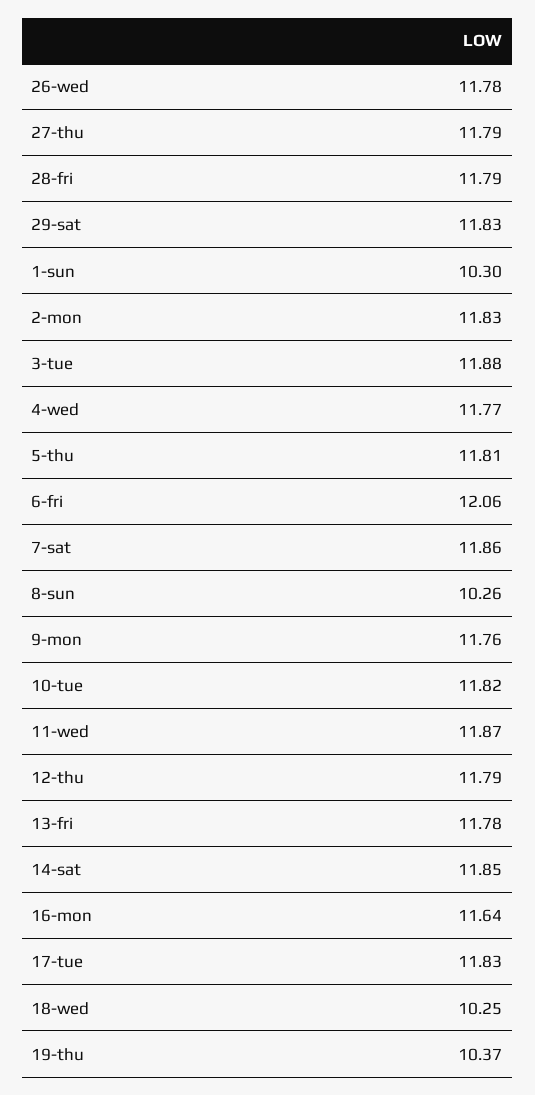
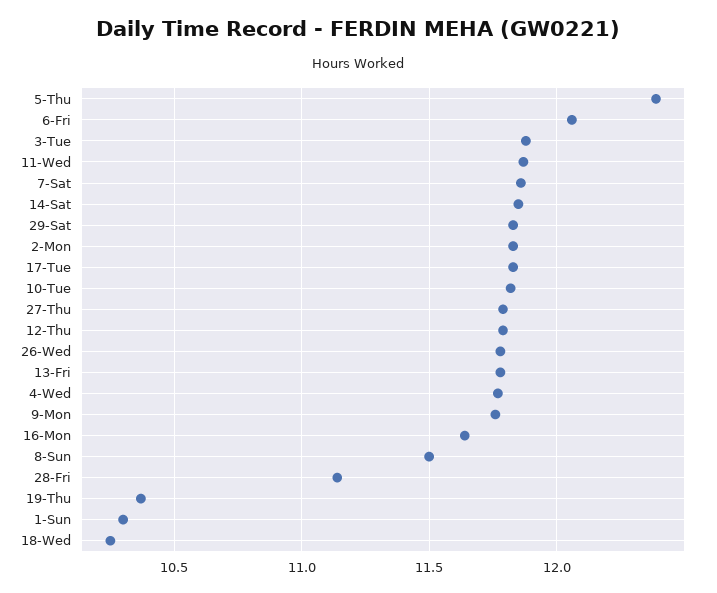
  {
    "26-wed": 11.78,
    "27-thu": 11.79,
-   "28-fri": 11.79,
+   "28-fri": 11.15,
    "29-sat": 11.83,
    "1-sun": 10.3,
    "2-mon": 11.83,
    "3-tue": 11.88,
    "4-wed": 11.77,
-   "5-thu": 11.81,
+   "5-thu": 12.4,
    "6-fri": 12.06,
    "7-sat": 11.86,
-   "8-sun": 10.26,
+   "8-sun": 11.5,
    "9-mon": 11.76,
    "10-tue": 11.82,
    "11-wed": 11.87,
    "12-thu": 11.79,
    "13-fri": 11.78,
    "14-sat": 11.85,
    "16-mon": 11.64,
    "17-tue": 11.83,
    "18-wed": 10.25,
    "19-thu": 10.37
  }

